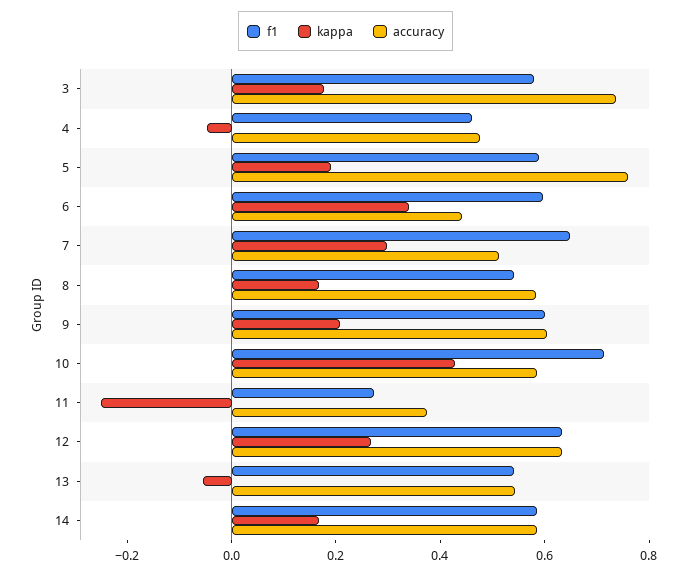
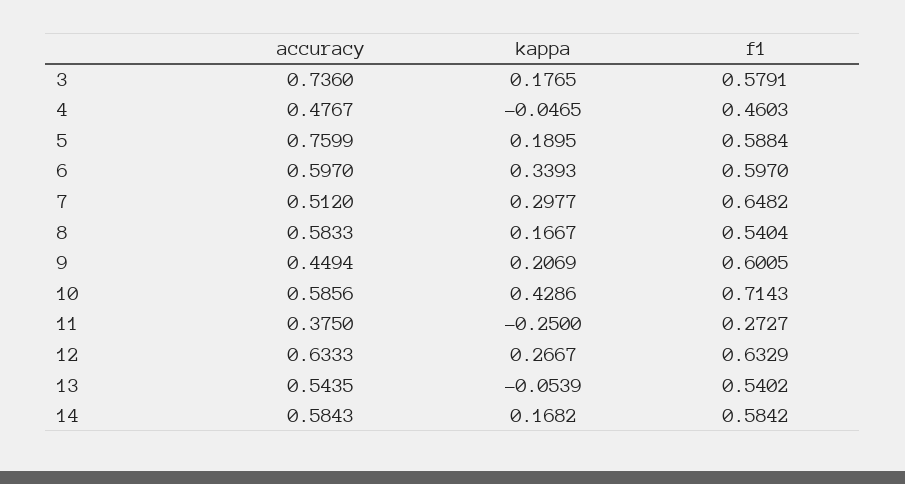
  {
    "f1": {
      "3": 0.5791,
      "4": 0.4603,
      "5": 0.5884,
      "6": 0.597,
      "7": 0.6482,
      "8": 0.5404,
      "9": 0.6005,
      "10": 0.7143,
      "11": 0.2727,
      "12": 0.6329,
      "13": 0.5402,
      "14": 0.5842
    },
    "kappa": {
      "3": 0.1765,
      "4": -0.0465,
      "5": 0.1895,
      "6": 0.3393,
      "7": 0.2977,
      "8": 0.1667,
      "9": 0.2069,
      "10": 0.4286,
      "11": -0.25,
      "12": 0.2667,
      "13": -0.0539,
      "14": 0.1682
    },
    "accuracy": {
      "3": 0.736,
      "4": 0.4767,
      "5": 0.7599,
-     "6": 0.45,
+     "6": 0.597,
      "7": 0.512,
      "8": 0.5833,
-     "9": 0.6,
+     "9": 0.4494,
      "10": 0.5856,
      "11": 0.375,
      "12": 0.6333,
      "13": 0.5435,
      "14": 0.5843
    }
  }

